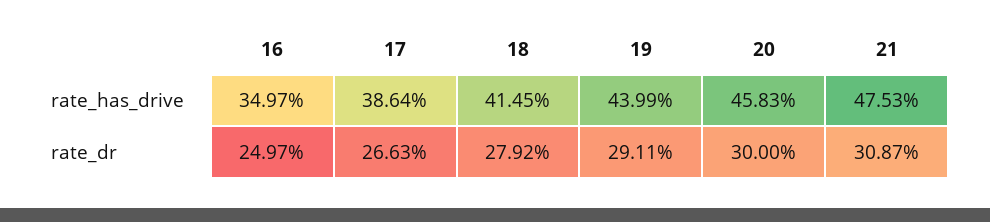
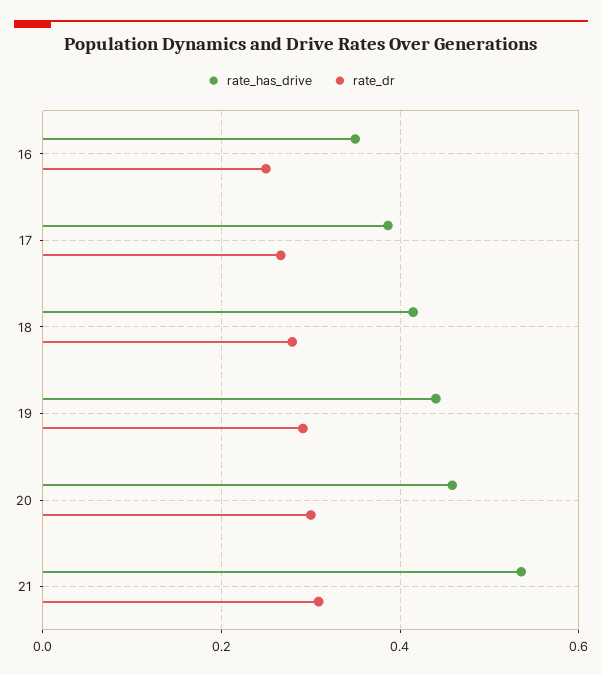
  {
    "rate_has_drive": {
      "16": 0.3497,
      "17": 0.3864,
      "18": 0.4145,
      "19": 0.4399,
      "20": 0.4583,
-     "21": 0.4753
+     "21": 0.54
    },
    "rate_dr": {
      "16": 0.2497,
      "17": 0.2663,
      "18": 0.2792,
      "19": 0.2911,
      "20": 0.3,
      "21": 0.3087
    }
  }

